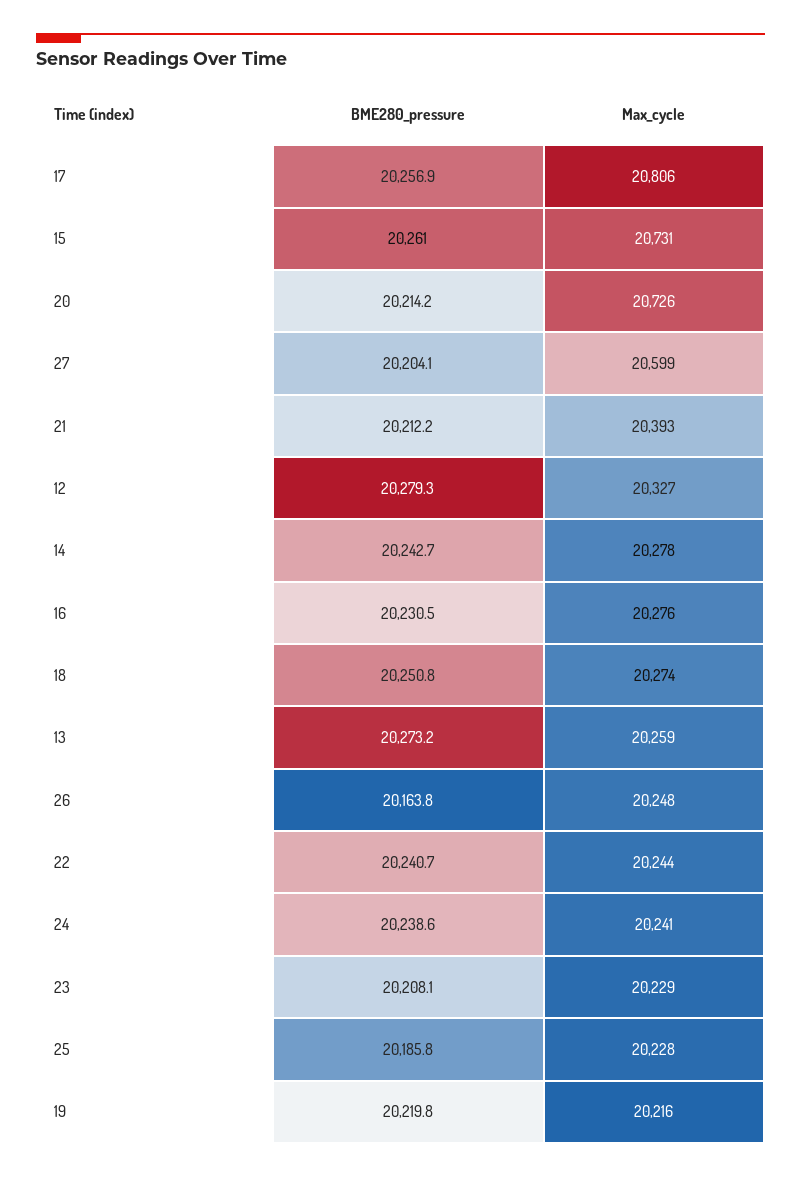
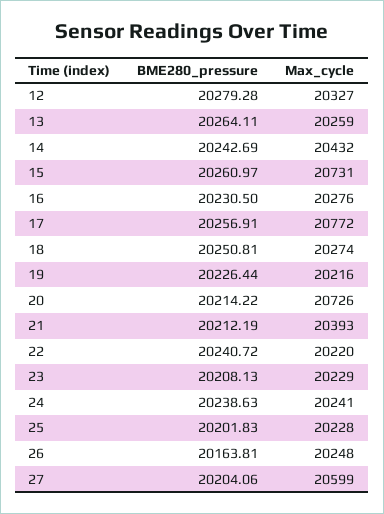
  {
    "BME280_pressure": {
      "17": 20256.91,
      "15": 20260.97,
      "20": 20214.22,
      "27": 20204.06,
      "21": 20212.19,
      "12": 20279.28,
      "14": 20242.69,
      "16": 20230.5,
      "18": 20250.81,
-     "13": 20273.2,
+     "13": 20264.11,
      "26": 20163.81,
      "22": 20240.72,
      "24": 20238.63,
      "23": 20208.13,
-     "25": 20185.8,
+     "25": 20201.83,
-     "19": 20219.8
+     "19": 20226.44
    },
    "Max_cycle": {
-     "17": 20806,
+     "17": 20772,
      "15": 20731,
      "20": 20726,
      "27": 20599,
      "21": 20393,
      "12": 20327,
-     "14": 20278,
+     "14": 20432,
      "16": 20276,
      "18": 20274,
      "13": 20259,
      "26": 20248,
-     "22": 20244,
+     "22": 20220,
      "24": 20241,
      "23": 20229,
      "25": 20228,
      "19": 20216
    }
  }

